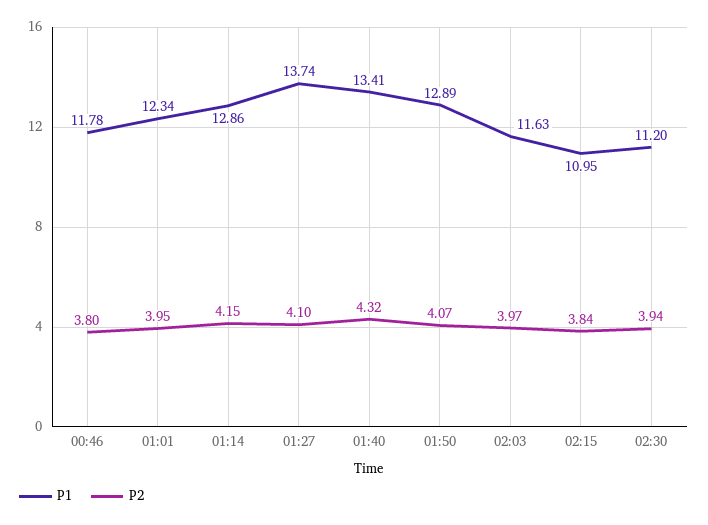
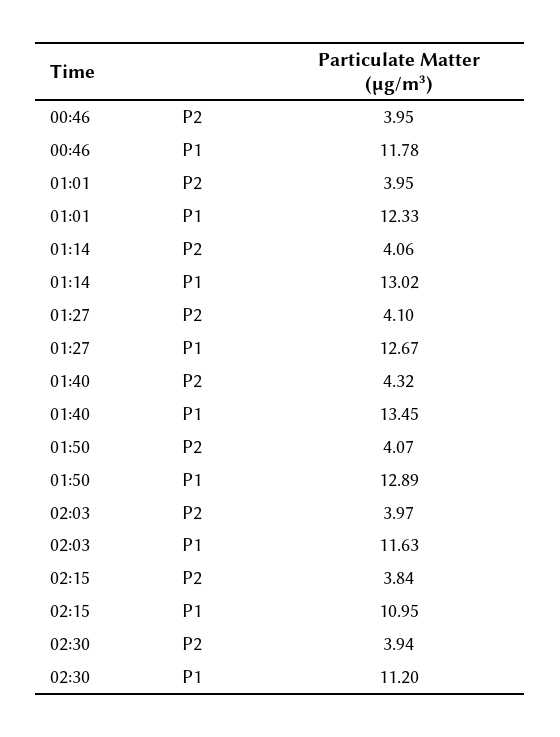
  {
    "P1": {
      "00:46": 11.78,
-     "01:01": 12.34,
+     "01:01": 12.33,
-     "01:14": 12.86,
+     "01:14": 13.02,
-     "01:27": 13.74,
+     "01:27": 12.67,
-     "01:40": 13.41,
+     "01:40": 13.45,
      "01:50": 12.89,
      "02:03": 11.63,
      "02:15": 10.95,
      "02:30": 11.2
    },
    "P2": {
-     "00:46": 3.8,
+     "00:46": 3.95,
      "01:01": 3.95,
-     "01:14": 4.15,
+     "01:14": 4.06,
      "01:27": 4.1,
      "01:40": 4.32,
      "01:50": 4.07,
      "02:03": 3.97,
      "02:15": 3.84,
      "02:30": 3.94
    }
  }

